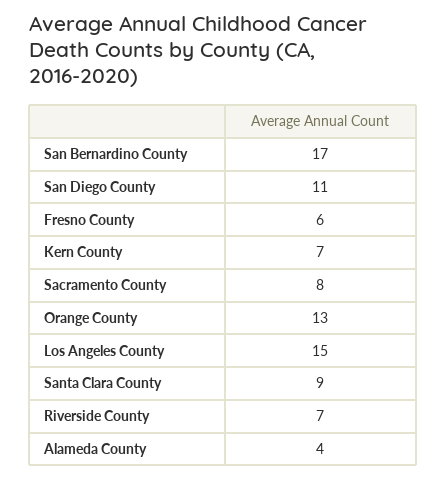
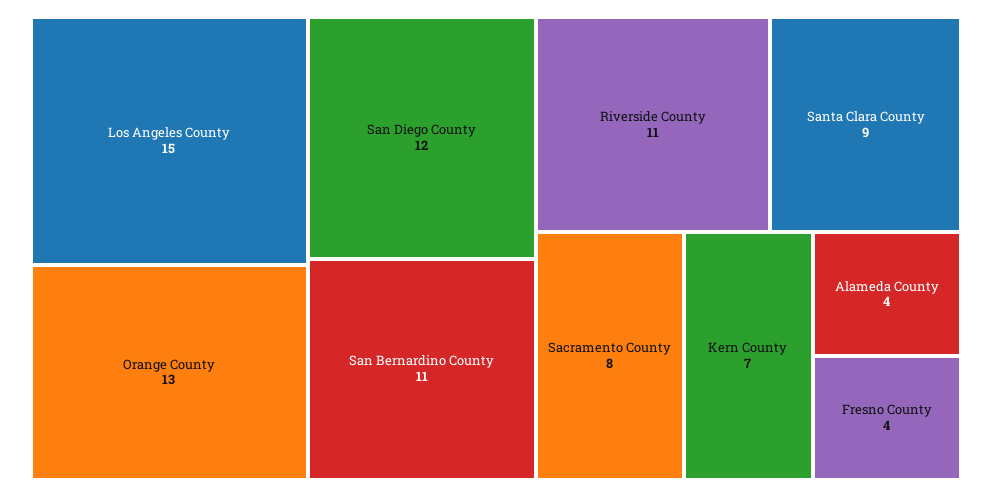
  {
-   "San Bernardino County": 17,
+   "San Bernardino County": 11,
-   "San Diego County": 11,
+   "San Diego County": 12,
-   "Fresno County": 6,
+   "Fresno County": 4,
    "Kern County": 7,
    "Sacramento County": 8,
    "Orange County": 13,
    "Los Angeles County": 15,
    "Santa Clara County": 9,
-   "Riverside County": 7,
+   "Riverside County": 11,
    "Alameda County": 4
  }

